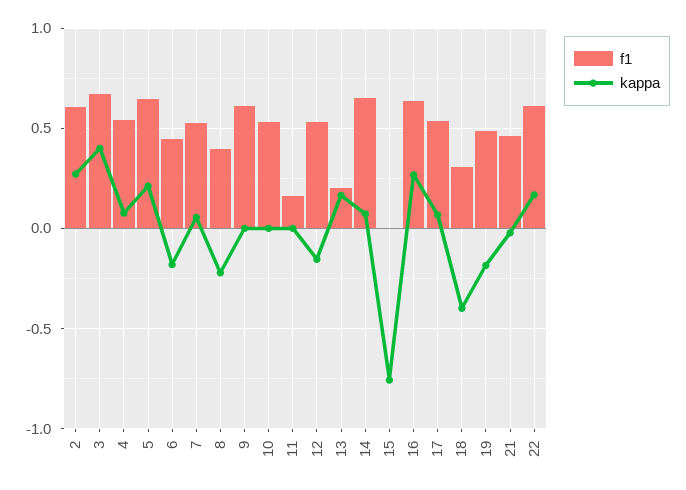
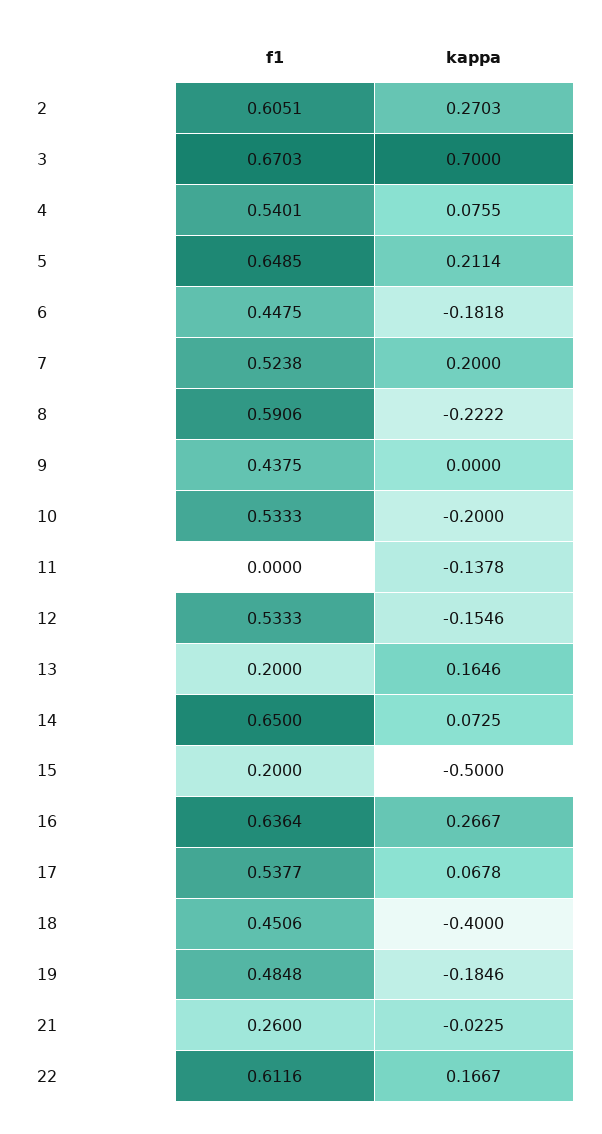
  {
    "f1": {
      "2": 0.6051,
      "3": 0.6703,
      "4": 0.5401,
      "5": 0.6485,
      "6": 0.4475,
      "7": 0.5238,
-     "8": 0.4,
+     "8": 0.5906,
-     "9": 0.6,
+     "9": 0.4375,
      "10": 0.5333,
-     "11": 0.15,
+     "11": 0,
      "12": 0.5333,
      "13": 0.2,
      "14": 0.65,
-     "15": 0,
+     "15": 0.2,
      "16": 0.6364,
      "17": 0.5377,
-     "18": 0.3,
+     "18": 0.4506,
      "19": 0.4848,
-     "21": 0.45,
+     "21": 0.26,
      "22": 0.6116
    },
    "kappa": {
      "2": 0.2703,
-     "3": 0.4,
+     "3": 0.7,
      "4": 0.0755,
      "5": 0.2114,
      "6": -0.1818,
-     "7": 0.05,
+     "7": 0.2,
      "8": -0.2222,
      "9": 0,
-     "10": 0,
+     "10": -0.2,
-     "11": 0,
+     "11": -0.1378,
      "12": -0.1546,
      "13": 0.1646,
      "14": 0.0725,
-     "15": -0.75,
+     "15": -0.5,
      "16": 0.2667,
      "17": 0.0678,
      "18": -0.4,
      "19": -0.1846,
      "21": -0.0225,
      "22": 0.1667
    }
  }

